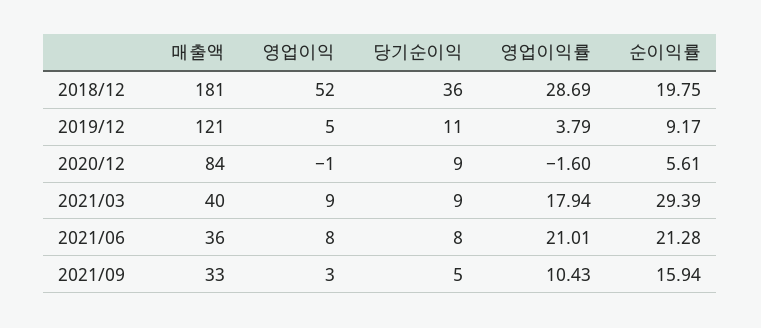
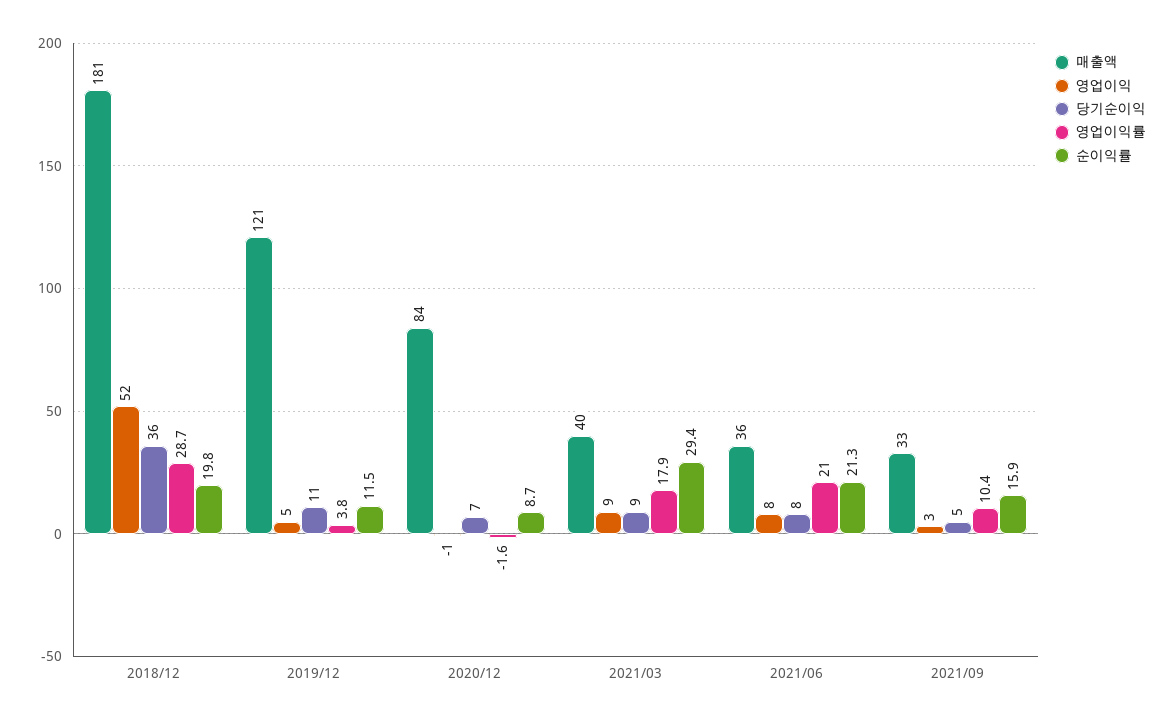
  {
    "매출액": {
      "2018/12": 181,
      "2019/12": 121,
      "2020/12": 84,
      "2021/03": 40,
      "2021/06": 36,
      "2021/09": 33
    },
    "영업이익": {
      "2018/12": 52,
      "2019/12": 5,
      "2020/12": -1,
      "2021/03": 9,
      "2021/06": 8,
      "2021/09": 3
    },
    "당기순이익": {
      "2018/12": 36,
      "2019/12": 11,
-     "2020/12": 9,
+     "2020/12": 7,
      "2021/03": 9,
      "2021/06": 8,
      "2021/09": 5
    },
    "영업이익률": {
      "2018/12": 28.69,
      "2019/12": 3.79,
      "2020/12": -1.6,
      "2021/03": 17.94,
      "2021/06": 21.01,
      "2021/09": 10.43
    },
    "순이익률": {
      "2018/12": 19.75,
-     "2019/12": 9.17,
+     "2019/12": 11.5,
-     "2020/12": 5.61,
+     "2020/12": 8.7,
      "2021/03": 29.39,
      "2021/06": 21.28,
      "2021/09": 15.94
    }
  }

